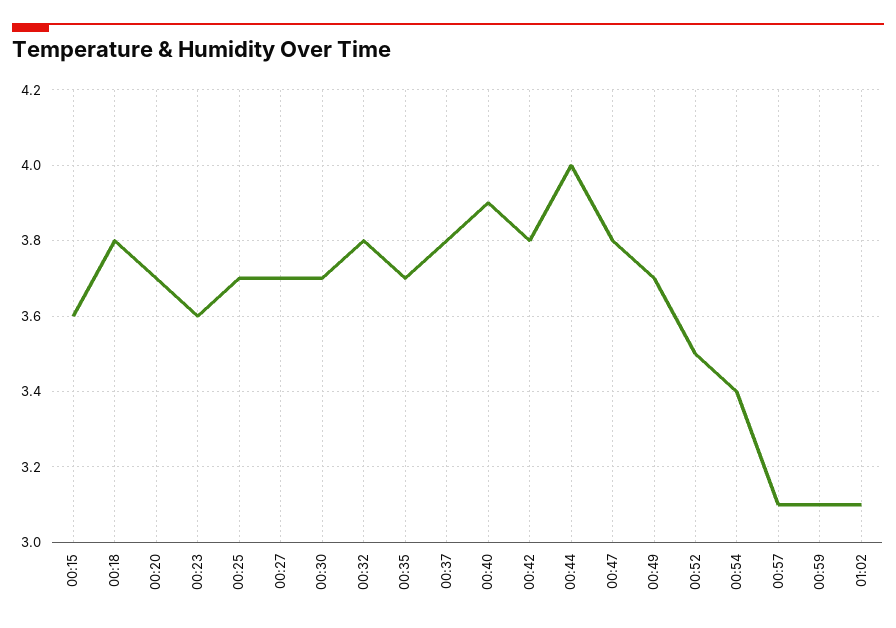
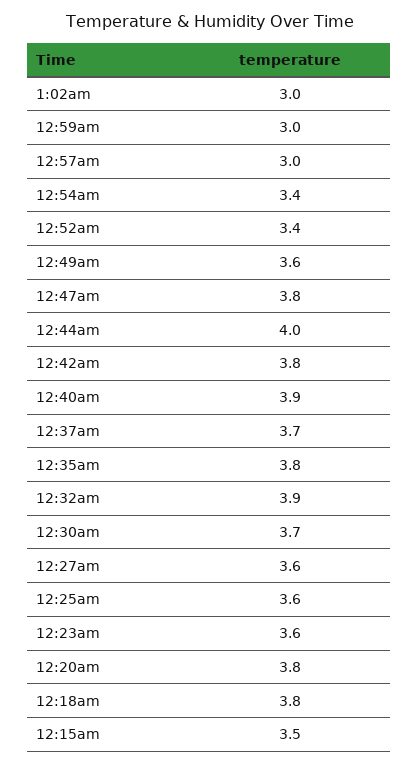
  {
-   "00:15": 3.6,
+   "00:15": 3.5,
    "00:18": 3.8,
-   "00:20": 3.7,
+   "00:20": 3.8,
    "00:23": 3.6,
-   "00:25": 3.7,
+   "00:25": 3.6,
-   "00:27": 3.7,
+   "00:27": 3.6,
    "00:30": 3.7,
-   "00:32": 3.8,
+   "00:32": 3.9,
-   "00:35": 3.7,
+   "00:35": 3.8,
-   "00:37": 3.8,
+   "00:37": 3.7,
    "00:40": 3.9,
    "00:42": 3.8,
    "00:44": 4,
    "00:47": 3.8,
-   "00:49": 3.7,
+   "00:49": 3.6,
-   "00:52": 3.5,
+   "00:52": 3.4,
    "00:54": 3.4,
-   "00:57": 3.1,
+   "00:57": 3,
-   "00:59": 3.1,
+   "00:59": 3,
-   "01:02": 3.1
+   "01:02": 3
  }

